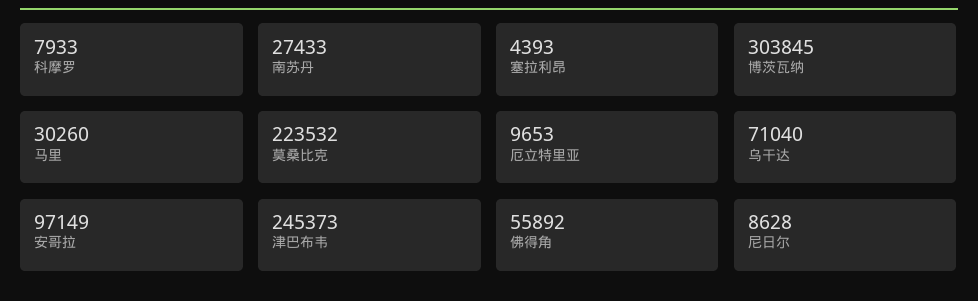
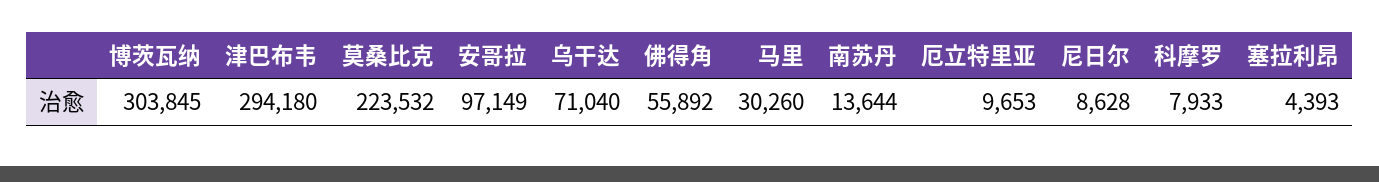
  {
    "科摩罗": 7933,
-   "南苏丹": 27433,
+   "南苏丹": 13644,
    "塞拉利昂": 4393,
    "博茨瓦纳": 303845,
    "马里": 30260,
    "莫桑比克": 223532,
    "厄立特里亚": 9653,
    "乌干达": 71040,
    "安哥拉": 97149,
-   "津巴布韦": 245373,
+   "津巴布韦": 294180,
    "佛得角": 55892,
    "尼日尔": 8628
  }

